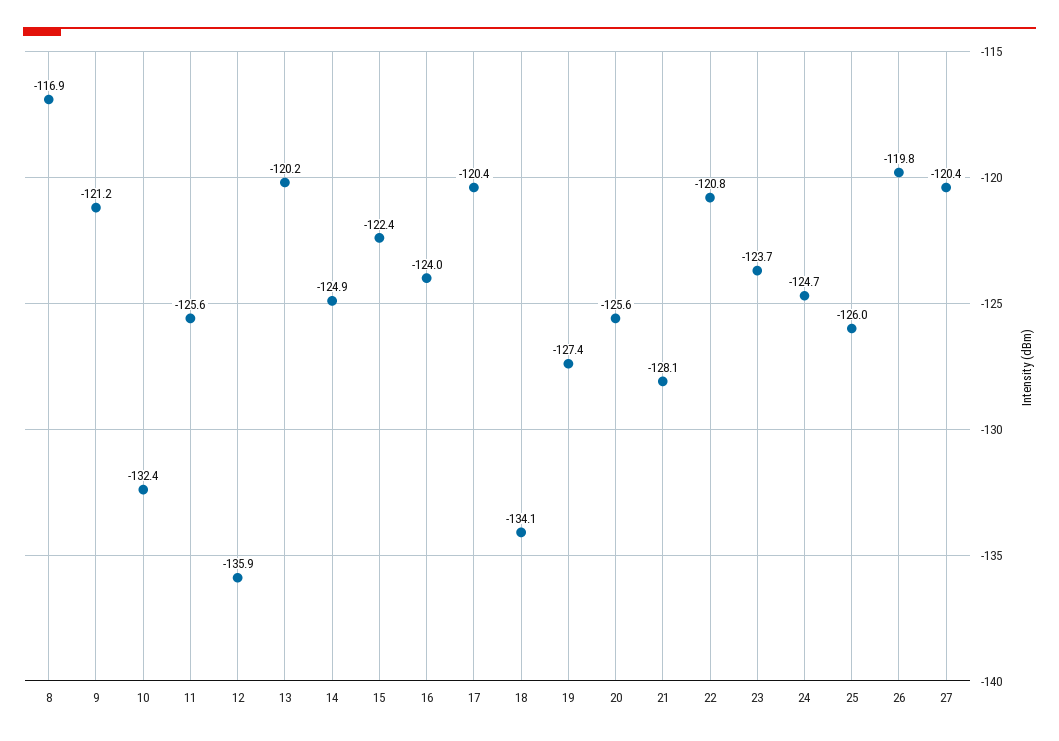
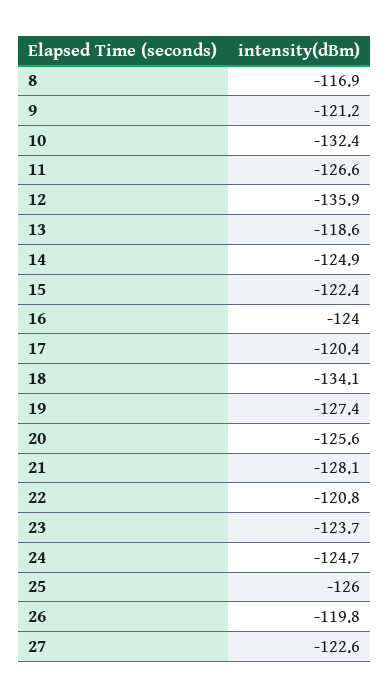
  {
    "8": -116.9,
    "9": -121.2,
    "10": -132.4,
-   "11": -125.6,
+   "11": -126.6,
    "12": -135.9,
-   "13": -120.2,
+   "13": -118.6,
    "14": -124.9,
    "15": -122.4,
    "16": -124,
    "17": -120.4,
    "18": -134.1,
    "19": -127.4,
    "20": -125.6,
    "21": -128.1,
    "22": -120.8,
    "23": -123.7,
    "24": -124.7,
    "25": -126,
    "26": -119.8,
-   "27": -120.4
+   "27": -122.6
  }

